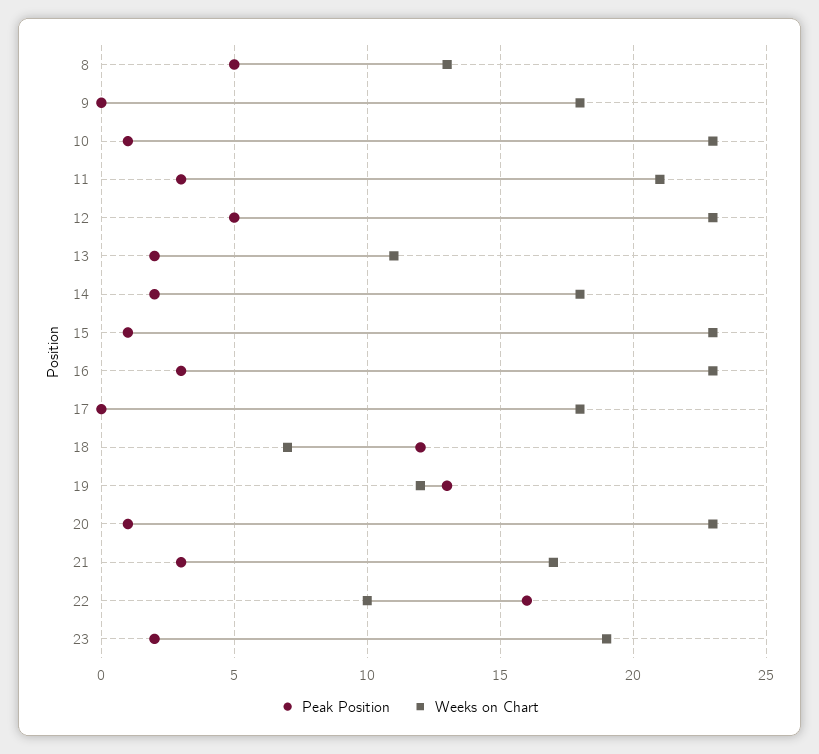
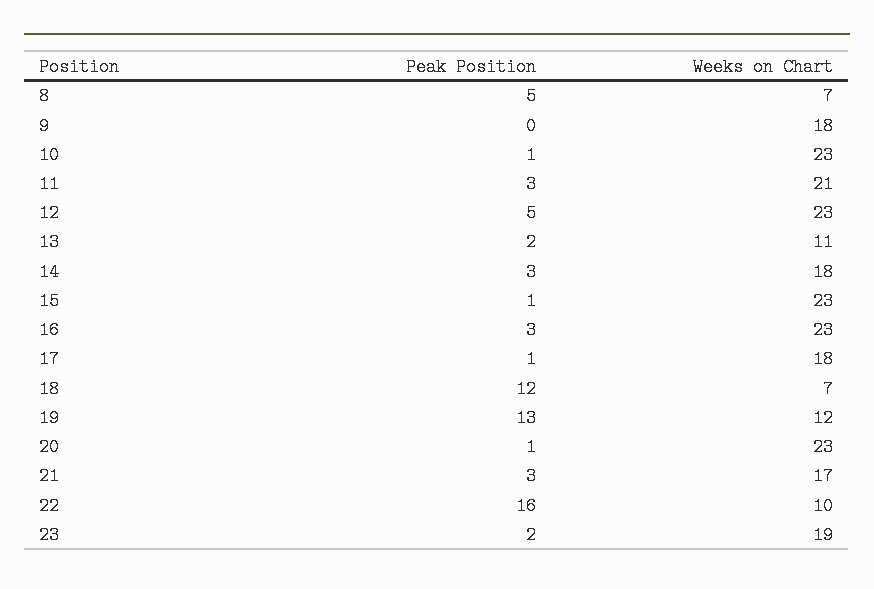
  {
    "Peak Position": {
      "8": 5,
      "9": 0,
      "10": 1,
      "11": 3,
      "12": 5,
      "13": 2,
-     "14": 2,
+     "14": 3,
      "15": 1,
      "16": 3,
-     "17": 0,
+     "17": 1,
      "18": 12,
      "19": 13,
      "20": 1,
      "21": 3,
      "22": 16,
      "23": 2
    },
    "Weeks on Chart": {
-     "8": 13,
+     "8": 7,
      "9": 18,
      "10": 23,
      "11": 21,
      "12": 23,
      "13": 11,
      "14": 18,
      "15": 23,
      "16": 23,
      "17": 18,
      "18": 7,
      "19": 12,
      "20": 23,
      "21": 17,
      "22": 10,
      "23": 19
    }
  }

